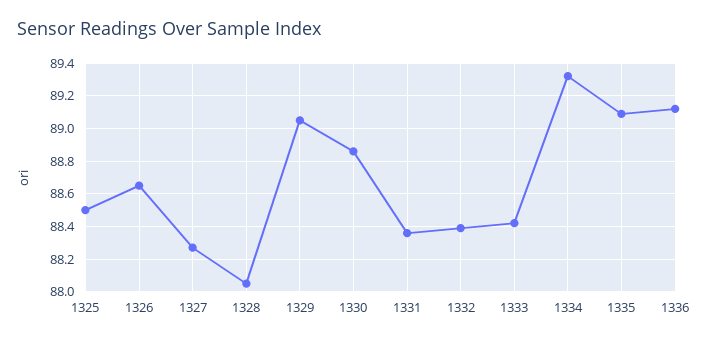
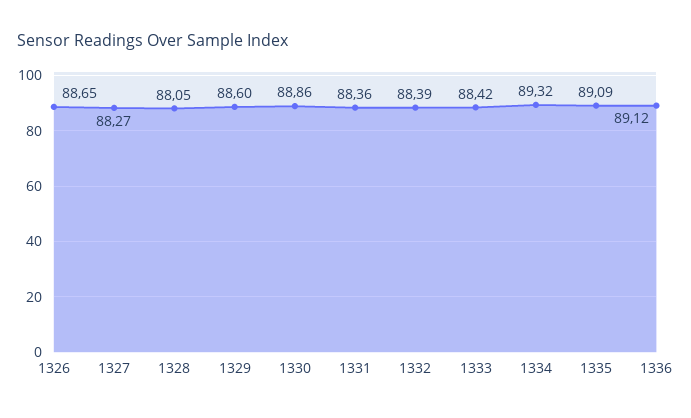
  {
-   "1325": 88.5,
    "1326": 88.65,
    "1327": 88.27,
    "1328": 88.05,
-   "1329": 89.05,
+   "1329": 88.6,
    "1330": 88.86,
    "1331": 88.36,
    "1332": 88.39,
    "1333": 88.42,
    "1334": 89.32,
    "1335": 89.09,
    "1336": 89.12
  }

